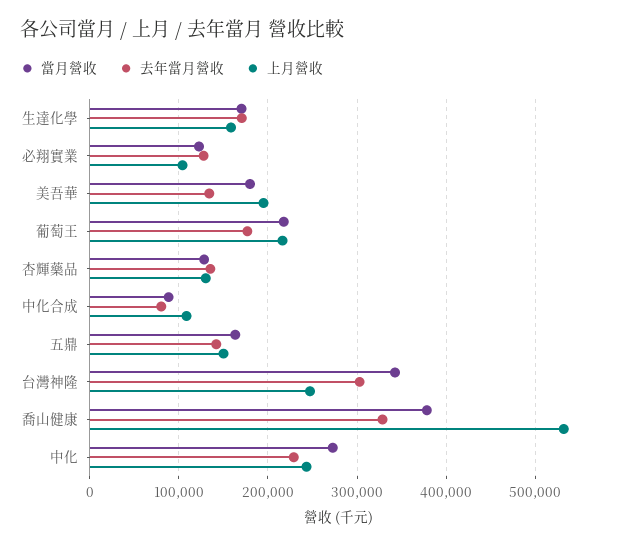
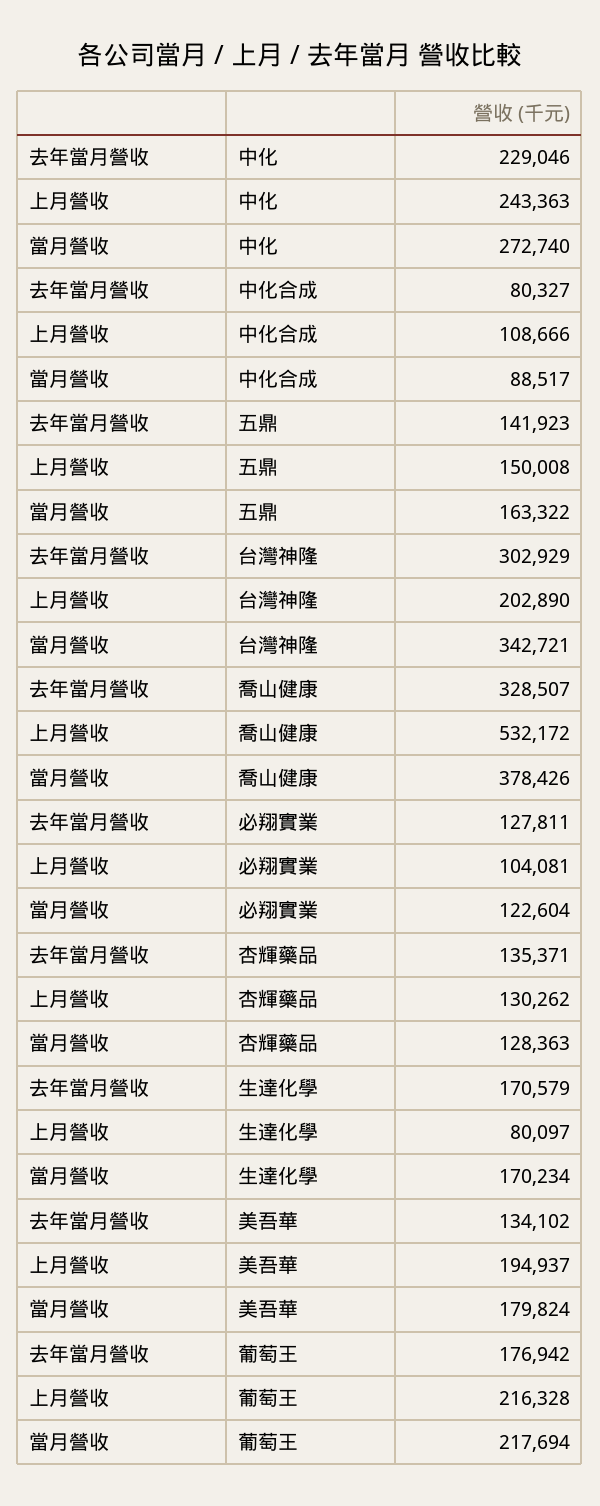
  {
    "當月營收": {
      "生達化學": 170234,
      "必翔實業": 122604,
      "美吾華": 179824,
      "葡萄王": 217694,
      "杏輝藥品": 128363,
      "中化合成": 88517,
      "五鼎": 163322,
      "台灣神隆": 342721,
      "喬山健康": 378426,
      "中化": 272740
    },
    "去年當月營收": {
      "生達化學": 170579,
      "必翔實業": 127811,
      "美吾華": 134102,
      "葡萄王": 176942,
      "杏輝藥品": 135371,
      "中化合成": 80327,
      "五鼎": 141923,
      "台灣神隆": 302929,
      "喬山健康": 328507,
      "中化": 229046
    },
    "上月營收": {
-     "生達化學": 160000,
+     "生達化學": 80097,
      "必翔實業": 104081,
      "美吾華": 194937,
      "葡萄王": 216328,
      "杏輝藥品": 130262,
      "中化合成": 108666,
      "五鼎": 150008,
-     "台灣神隆": 250000,
+     "台灣神隆": 202890,
      "喬山健康": 532172,
      "中化": 243363
    }
  }

